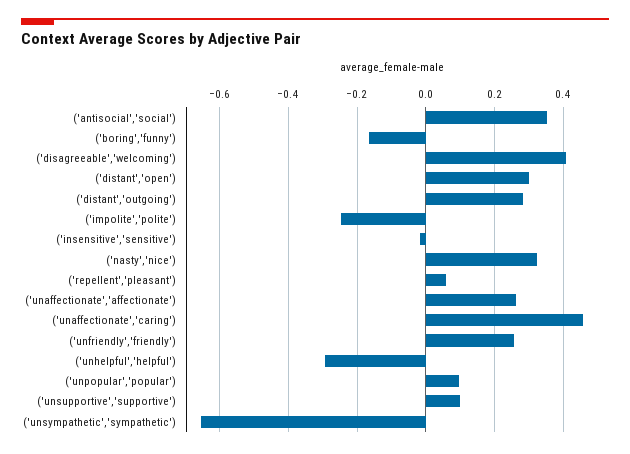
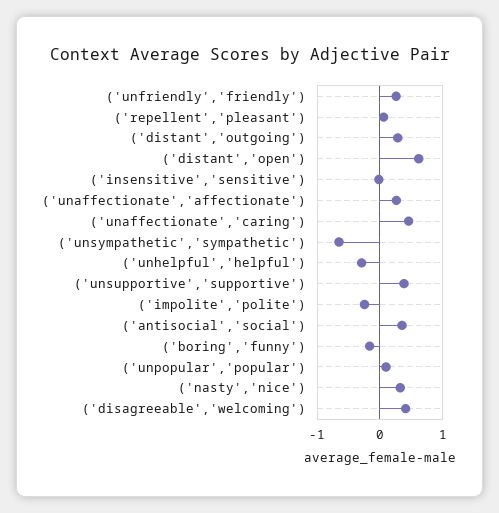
  {
    "('antisocial','social')": 0.36,
    "('boring','funny')": -0.16,
    "('disagreeable','welcoming')": 0.4,
-   "('distant','open')": 0.3,
+   "('distant','open')": 0.6,
    "('distant','outgoing')": 0.28,
    "('impolite','polite')": -0.24,
    "('insensitive','sensitive')": -0.02,
    "('nasty','nice')": 0.32,
    "('repellent','pleasant')": 0.06,
    "('unaffectionate','affectionate')": 0.26,
    "('unaffectionate','caring')": 0.46,
    "('unfriendly','friendly')": 0.26,
    "('unhelpful','helpful')": -0.3,
    "('unpopular','popular')": 0.1,
-   "('unsupportive','supportive')": 0.1,
+   "('unsupportive','supportive')": 0.4,
    "('unsympathetic','sympathetic')": -0.66
  }

